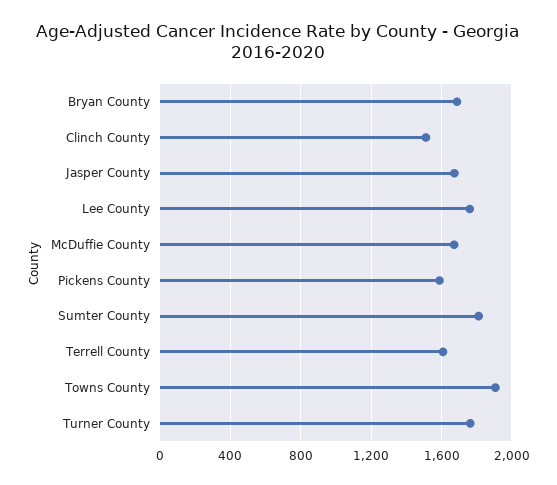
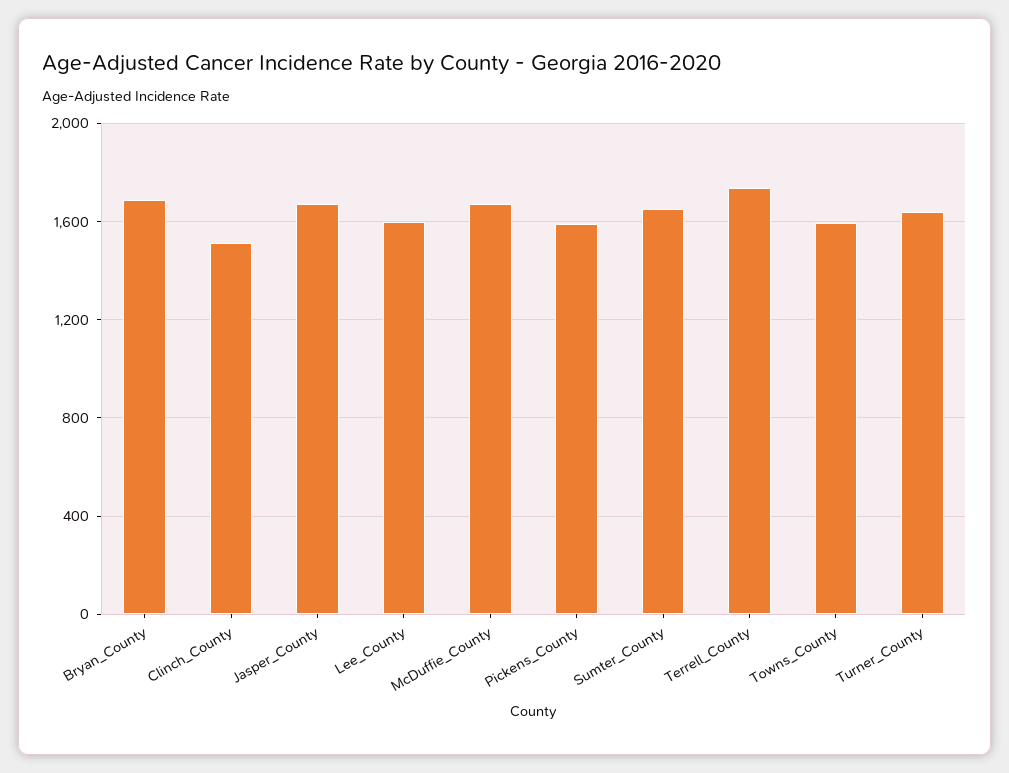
  {
    "Bryan County": 1700,
    "Clinch County": 1500,
    "Jasper County": 1650,
-   "Lee County": 1750,
+   "Lee County": 1600,
    "McDuffie County": 1650,
    "Pickens County": 1600,
-   "Sumter County": 1800,
+   "Sumter County": 1650,
-   "Terrell County": 1600,
+   "Terrell County": 1750,
-   "Towns County": 1900,
+   "Towns County": 1600,
-   "Turner County": 1750
+   "Turner County": 1650
  }

